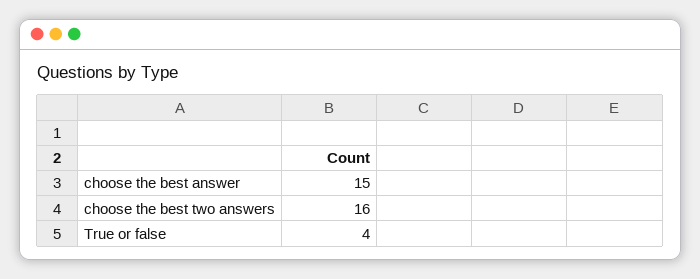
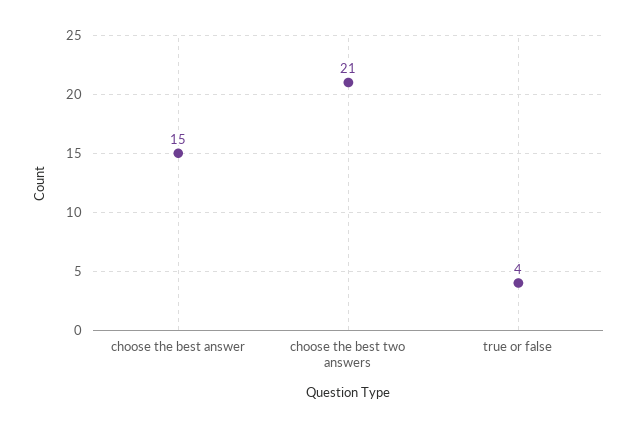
  {
    "choose the best answer": 15,
-   "choose the best two answers": 16,
+   "choose the best two answers": 21,
    "True or false": 4
  }

